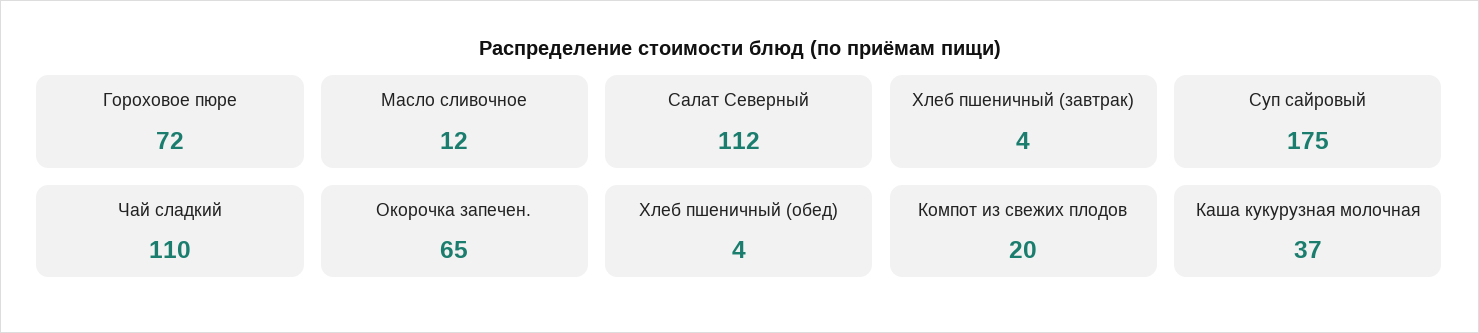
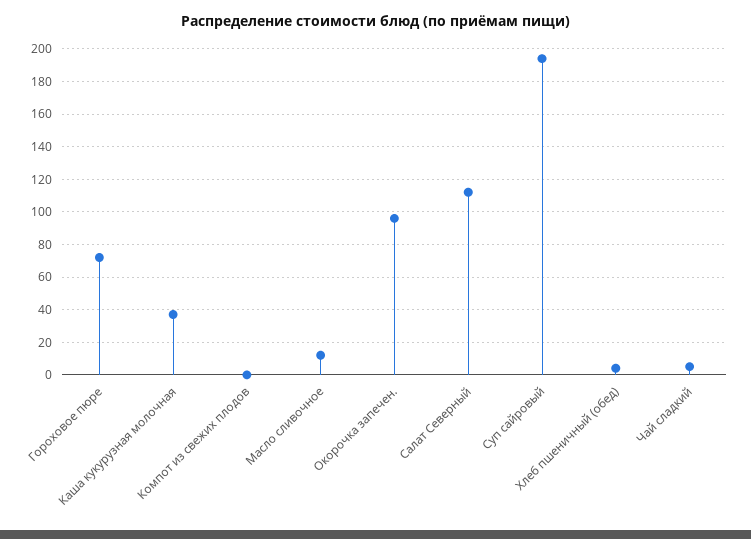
  {
    "Гороховое пюре": 72,
    "Масло сливочное": 12,
    "Салат Северный": 112,
-   "Хлеб пшеничный (завтрак)": 4,
-   "Суп сайровый": 175,
+   "Суп сайровый": 195,
-   "Чай сладкий": 110,
+   "Чай сладкий": 5,
-   "Окорочка запечен.": 65,
+   "Окорочка запечен.": 95,
    "Хлеб пшеничный (обед)": 4,
-   "Компот из свежих плодов": 20,
+   "Компот из свежих плодов": 0,
    "Каша кукурузная молочная": 37
  }

